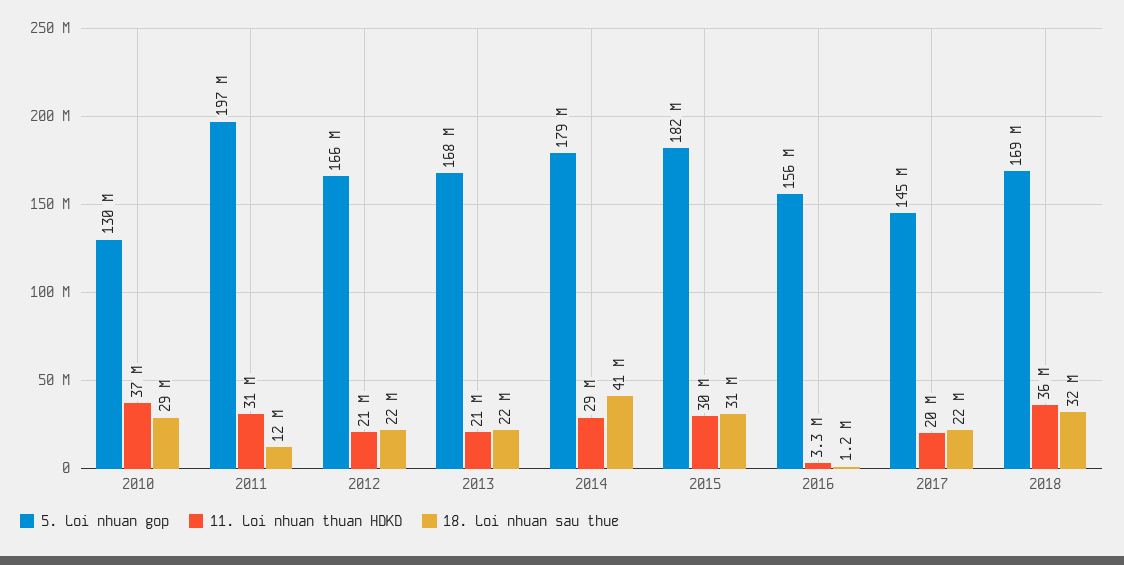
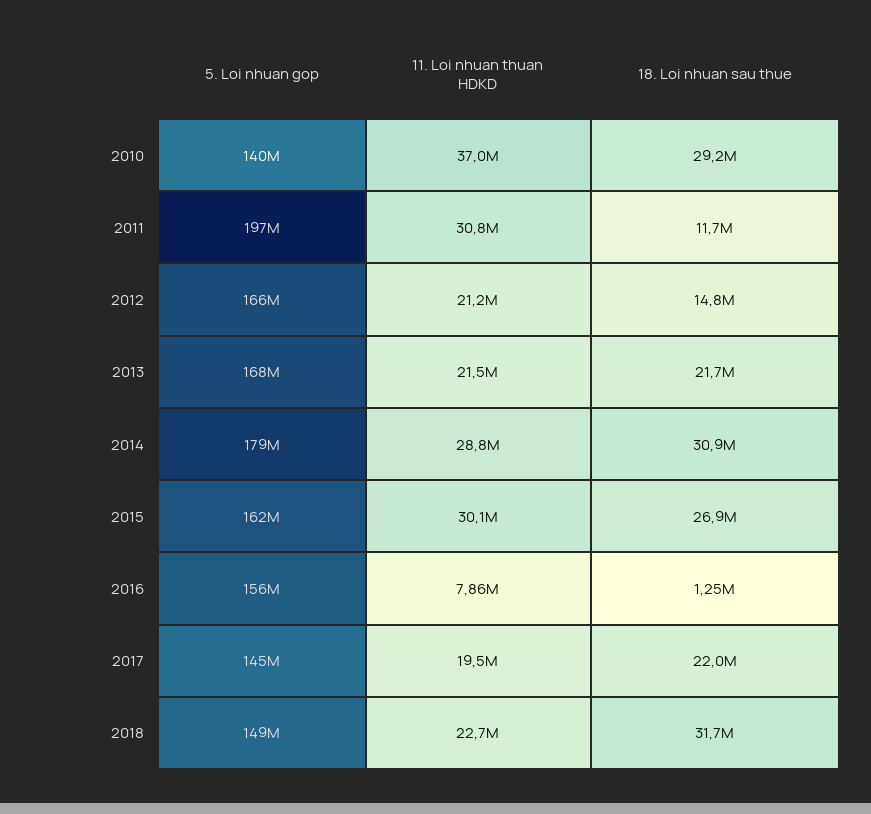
  {
    "5. Loi nhuan gop": {
-     "2010": 130000000,
+     "2010": 140000000,
      "2011": 197000000,
      "2012": 166000000,
      "2013": 168000000,
      "2014": 179000000,
-     "2015": 182000000,
+     "2015": 162000000,
      "2016": 156000000,
      "2017": 145000000,
-     "2018": 169000000
+     "2018": 149000000
    },
    "11. Loi nhuan thuan HDKD": {
      "2010": 37000000,
      "2011": 30800000,
      "2012": 21200000,
      "2013": 21500000,
      "2014": 28800000,
      "2015": 30100000,
-     "2016": 3300000,
+     "2016": 7860000,
      "2017": 19500000,
-     "2018": 36000000
+     "2018": 22700000
    },
    "18. Loi nhuan sau thue": {
      "2010": 29200000,
      "2011": 11700000,
-     "2012": 22000000,
+     "2012": 14800000,
      "2013": 21700000,
-     "2014": 41000000,
+     "2014": 30900000,
-     "2015": 31000000,
+     "2015": 26900000,
      "2016": 1250000,
      "2017": 22000000,
      "2018": 31700000
    }
  }

